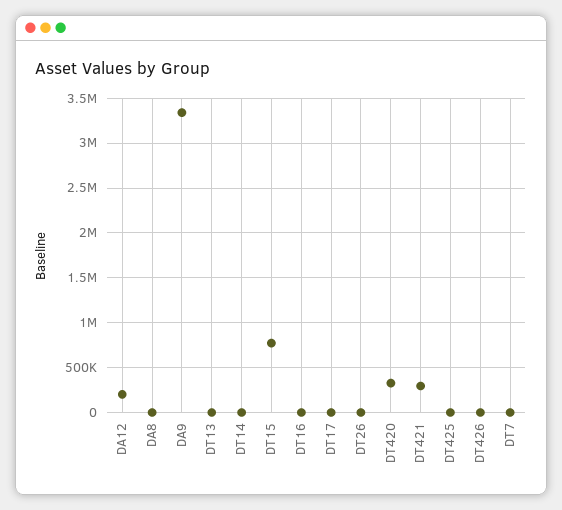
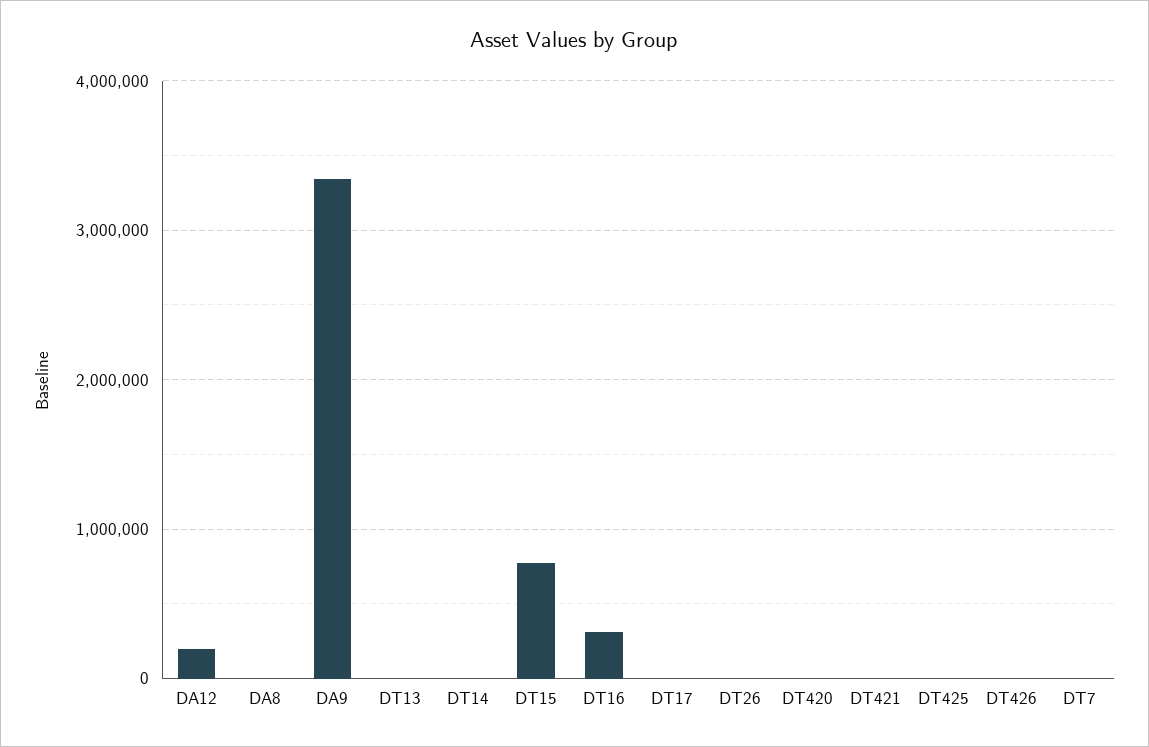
  {
    "DA12": 200000,
    "DA8": 0,
    "DA9": 3300000,
    "DT13": 0,
    "DT14": 0,
    "DT15": 800000,
-   "DT16": 0,
+   "DT16": 300000,
    "DT17": 0,
    "DT26": 0,
-   "DT420": 300000,
+   "DT420": 0,
-   "DT421": 300000,
+   "DT421": 0,
    "DT425": 0,
    "DT426": 0,
    "DT7": 0
  }

